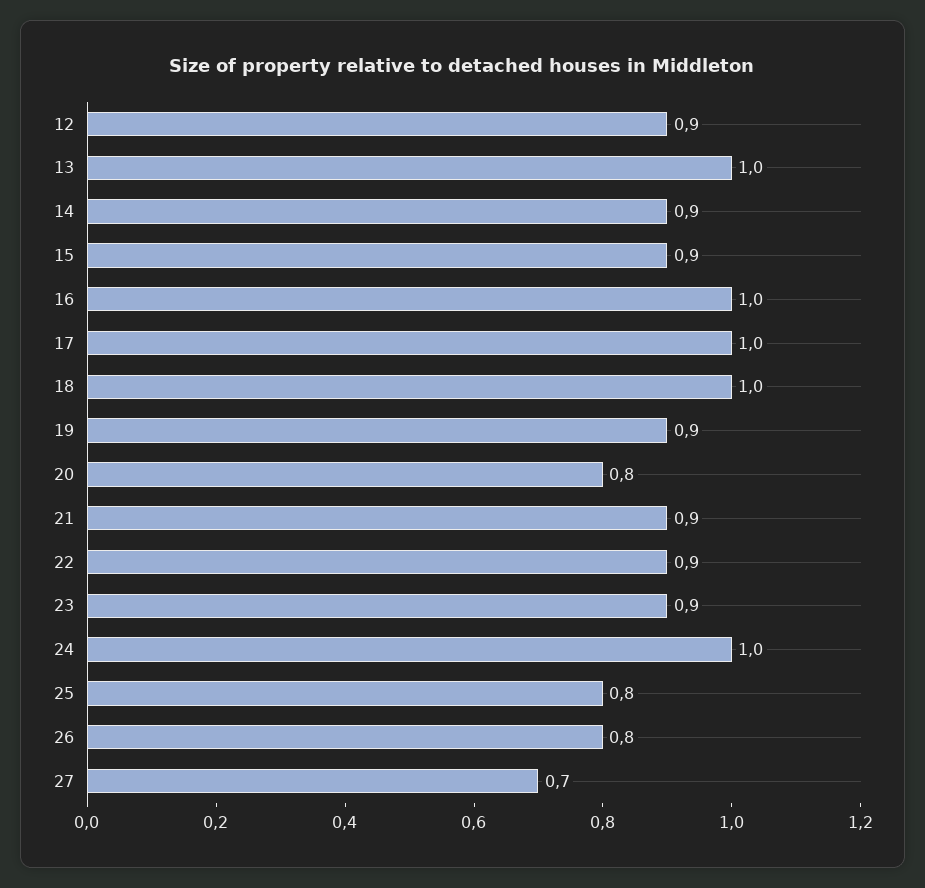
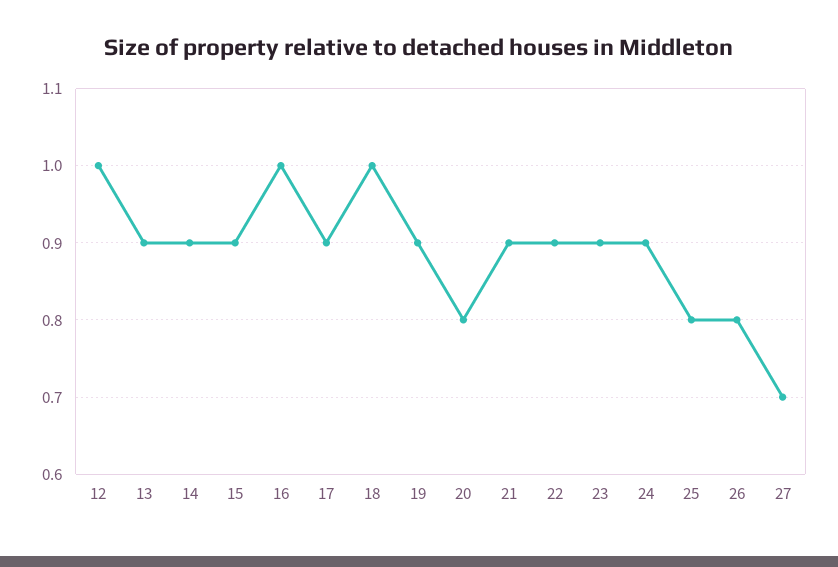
  {
-   "12": 0.9,
+   "12": 1,
-   "13": 1,
+   "13": 0.9,
    "14": 0.9,
    "15": 0.9,
    "16": 1,
-   "17": 1,
+   "17": 0.9,
    "18": 1,
    "19": 0.9,
    "20": 0.8,
    "21": 0.9,
    "22": 0.9,
    "23": 0.9,
-   "24": 1,
+   "24": 0.9,
    "25": 0.8,
    "26": 0.8,
    "27": 0.7
  }

